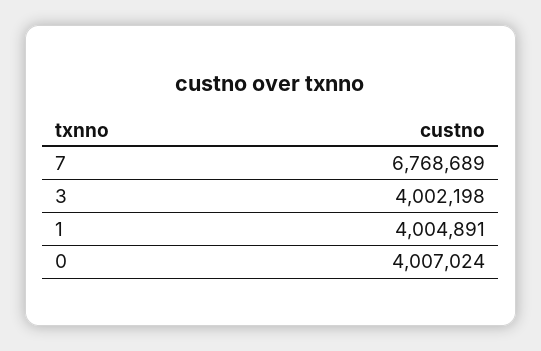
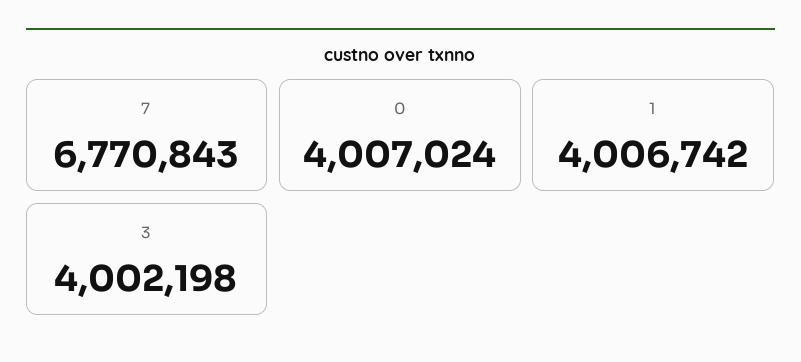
  {
-   "7": 6768689,
+   "7": 6770843,
    "3": 4002198,
-   "1": 4004891,
+   "1": 4006742,
    "0": 4007024
  }

